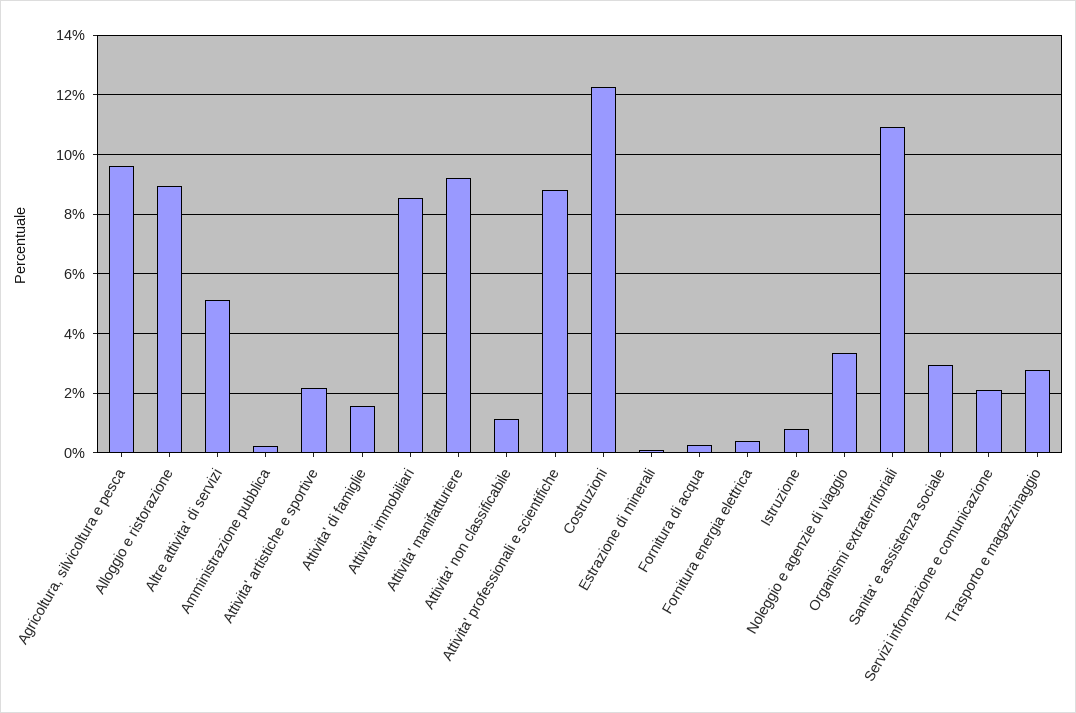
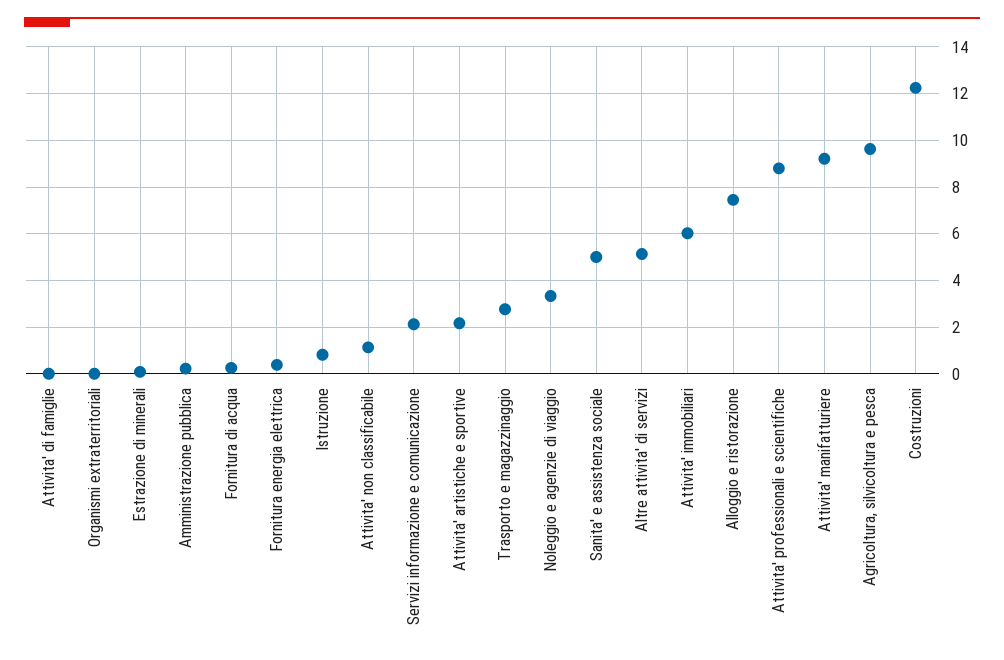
  {
    "Agricoltura, silvicoltura e pesca": 9.75,
-   "Alloggio e ristorazione": 9,
+   "Alloggio e ristorazione": 7.5,
    "Altre attivita' di servizi": 5.25,
    "Amministrazione pubblica": 0.25,
    "Attivita' artistiche e sportive": 2.25,
-   "Attivita' di famiglie": 1.5,
+   "Attivita' di famiglie": 0,
-   "Attivita' immobiliari": 8.5,
+   "Attivita' immobiliari": 6,
    "Attivita' manifatturiere": 9.25,
    "Attivita' non classificabile": 1.25,
    "Attivita' professionali e scientifiche": 8.75,
    "Costruzioni": 12.25,
    "Estrazione di minerali": 0,
    "Fornitura di acqua": 0.25,
    "Fornitura energia elettrica": 0.5,
    "Istruzione": 0.75,
    "Noleggio e agenzie di viaggio": 3.25,
-   "Organismi extraterritoriali": 11,
+   "Organismi extraterritoriali": 0,
-   "Sanita' e assistenza sociale": 3,
+   "Sanita' e assistenza sociale": 5,
    "Servizi informazione e comunicazione": 2,
    "Trasporto e magazzinaggio": 2.75
  }

